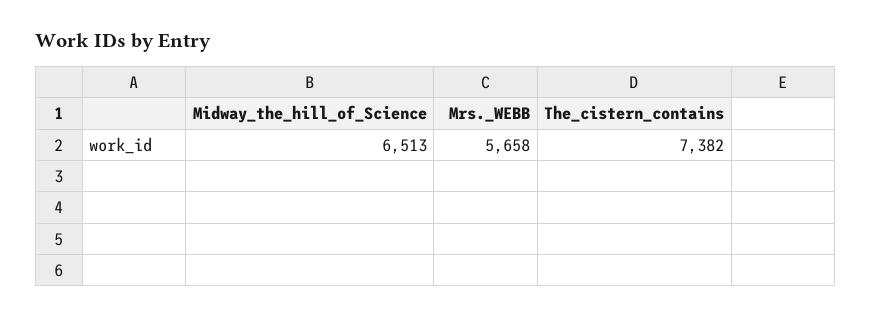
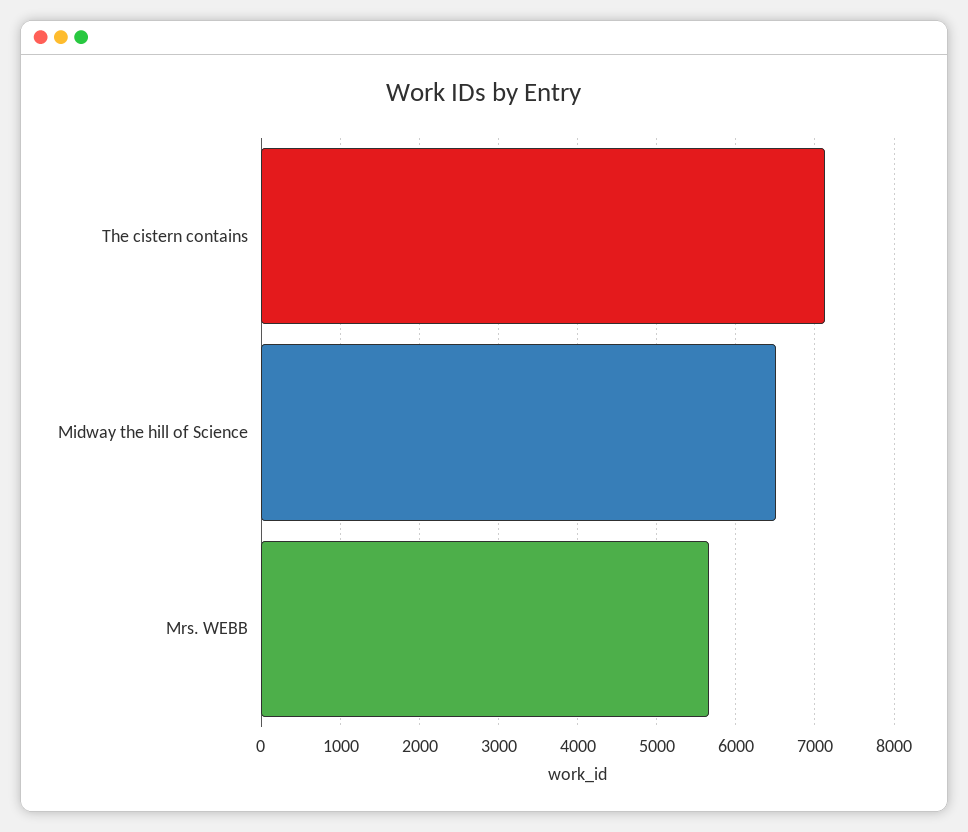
  {
    "Midway_the_hill_of_Science": 6513,
    "Mrs._WEBB": 5658,
-   "The_cistern_contains": 7382
+   "The_cistern_contains": 7100
  }

